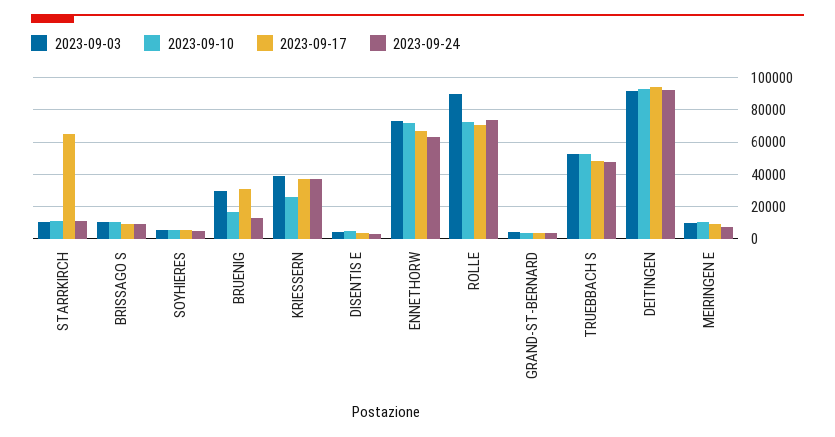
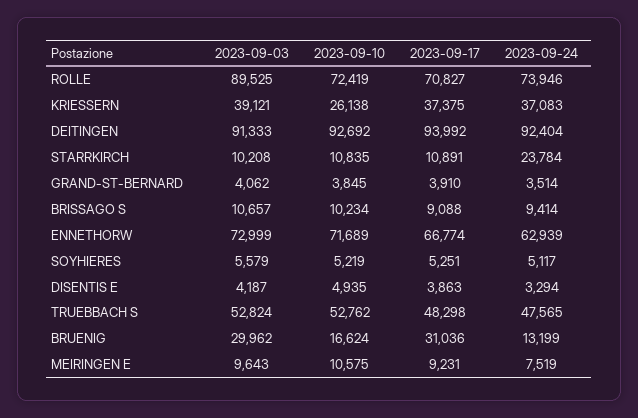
  {
    "2023-09-03": {
      "STARRKIRCH": 10208,
      "BRISSAGO S": 10657,
      "SOYHIERES": 5579,
      "BRUENIG": 29962,
      "KRIESSERN": 39121,
      "DISENTIS E": 4187,
      "ENNETHORW": 72999,
      "ROLLE": 89525,
      "GRAND-ST-BERNARD": 4062,
      "TRUEBBACH S": 52824,
      "DEITINGEN": 91333,
      "MEIRINGEN E": 9643
    },
    "2023-09-10": {
      "STARRKIRCH": 10835,
      "BRISSAGO S": 10234,
      "SOYHIERES": 5219,
      "BRUENIG": 16624,
      "KRIESSERN": 26138,
      "DISENTIS E": 4935,
      "ENNETHORW": 71689,
      "ROLLE": 72419,
      "GRAND-ST-BERNARD": 3845,
      "TRUEBBACH S": 52762,
      "DEITINGEN": 92692,
      "MEIRINGEN E": 10575
    },
    "2023-09-17": {
-     "STARRKIRCH": 65000,
+     "STARRKIRCH": 10891,
      "BRISSAGO S": 9088,
      "SOYHIERES": 5251,
      "BRUENIG": 31036,
      "KRIESSERN": 37375,
      "DISENTIS E": 3863,
      "ENNETHORW": 66774,
      "ROLLE": 70827,
      "GRAND-ST-BERNARD": 3910,
      "TRUEBBACH S": 48298,
      "DEITINGEN": 93992,
      "MEIRINGEN E": 9231
    },
    "2023-09-24": {
-     "STARRKIRCH": 10000,
+     "STARRKIRCH": 23784,
      "BRISSAGO S": 9414,
      "SOYHIERES": 5117,
      "BRUENIG": 13199,
      "KRIESSERN": 37083,
      "DISENTIS E": 3294,
      "ENNETHORW": 62939,
      "ROLLE": 73946,
      "GRAND-ST-BERNARD": 3514,
      "TRUEBBACH S": 47565,
      "DEITINGEN": 92404,
      "MEIRINGEN E": 7519
    }
  }

